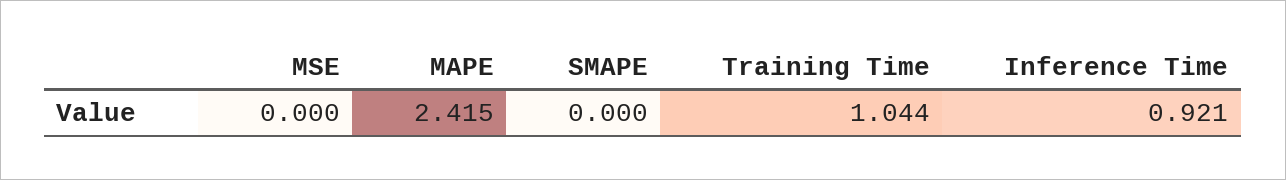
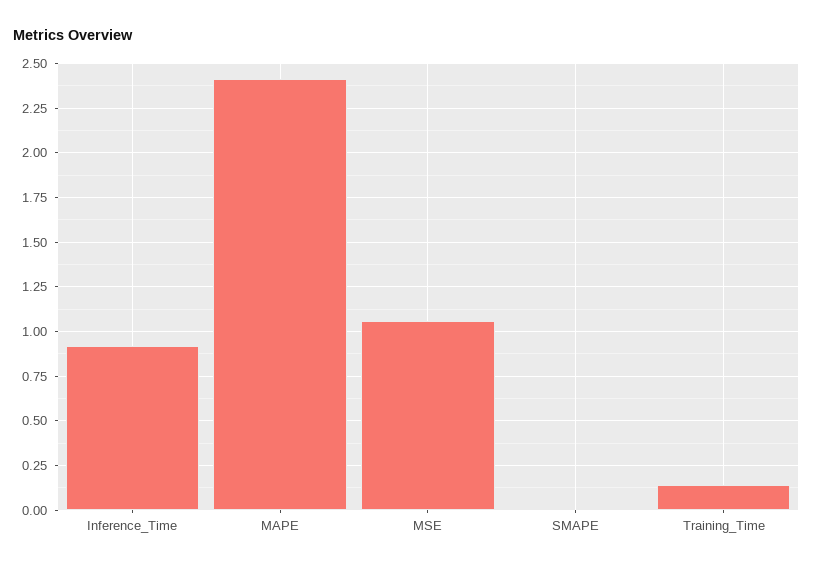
  {
-   "MSE": 0,
+   "MSE": 1.05,
    "MAPE": 2.415,
    "SMAPE": 0,
-   "Training Time": 1.044,
+   "Training Time": 0.15,
    "Inference Time": 0.921
  }

